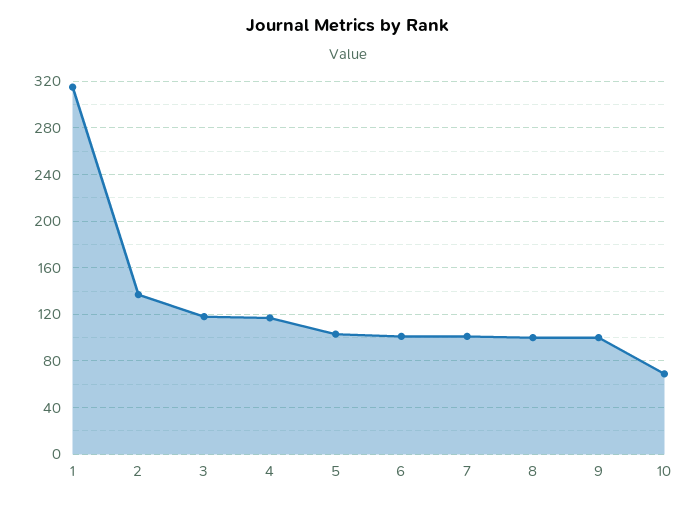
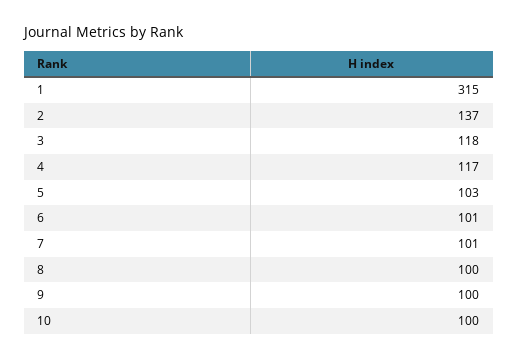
  {
    "1": 315,
    "2": 137,
    "3": 118,
    "4": 117,
    "5": 103,
    "6": 101,
    "7": 101,
    "8": 100,
    "9": 100,
-   "10": 70
+   "10": 100
  }

